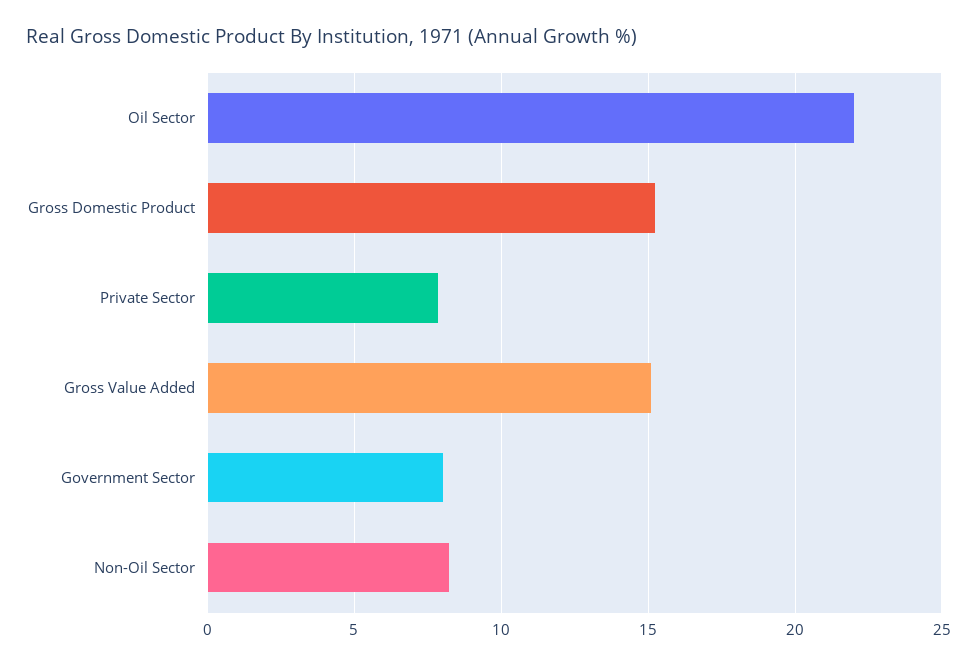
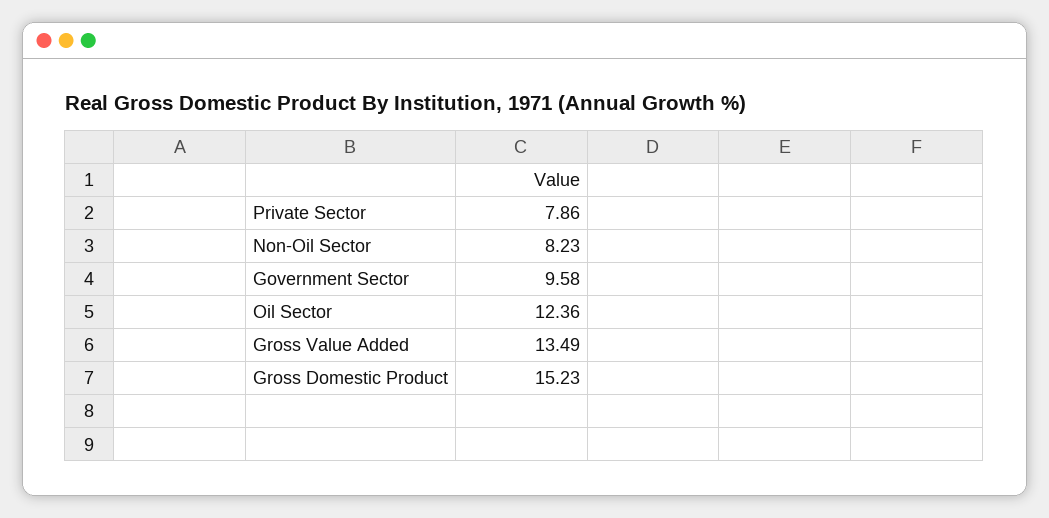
  {
-   "Oil Sector": 22,
+   "Oil Sector": 12.36,
    "Gross Domestic Product": 15.23,
    "Private Sector": 7.86,
-   "Gross Value Added": 15,
+   "Gross Value Added": 13.49,
-   "Government Sector": 8,
+   "Government Sector": 9.58,
    "Non-Oil Sector": 8.23
  }

